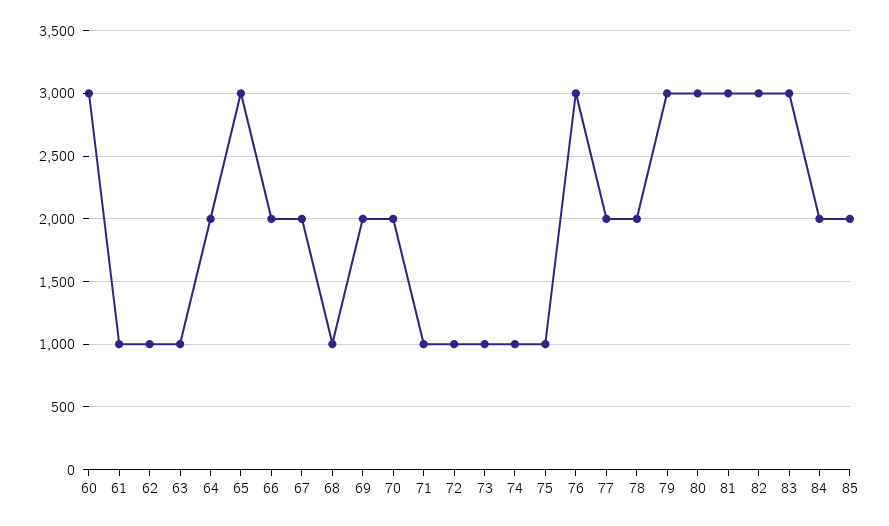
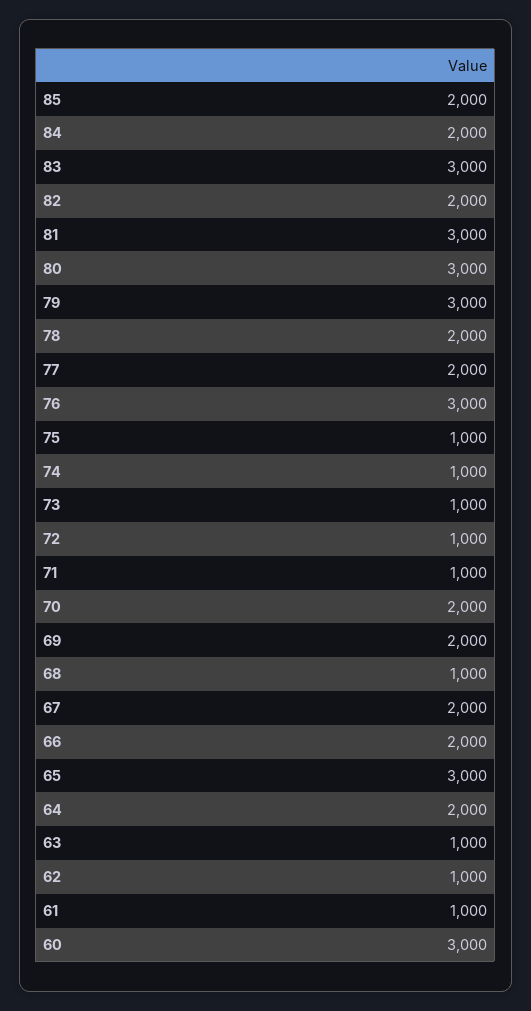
  {
    "60": 3000,
    "61": 1000,
    "62": 1000,
    "63": 1000,
    "64": 2000,
    "65": 3000,
    "66": 2000,
    "67": 2000,
    "68": 1000,
    "69": 2000,
    "70": 2000,
    "71": 1000,
    "72": 1000,
    "73": 1000,
    "74": 1000,
    "75": 1000,
    "76": 3000,
    "77": 2000,
    "78": 2000,
    "79": 3000,
    "80": 3000,
    "81": 3000,
-   "82": 3000,
+   "82": 2000,
    "83": 3000,
    "84": 2000,
    "85": 2000
  }

